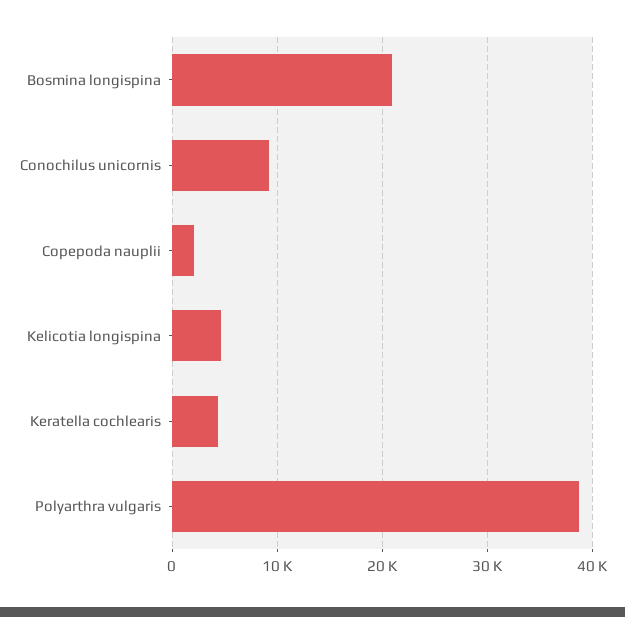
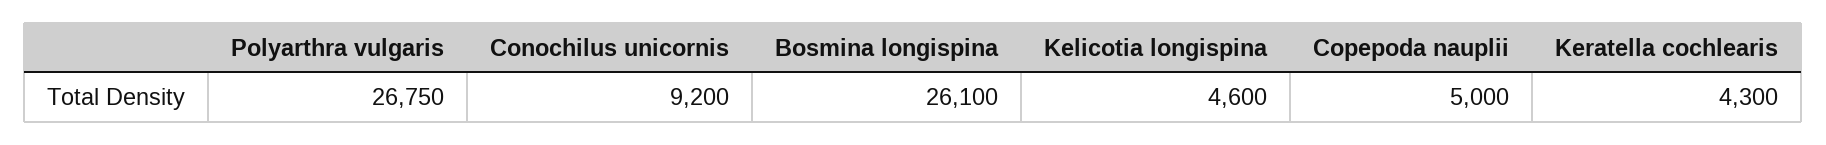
  {
-   "Bosmina longispina": 21000,
+   "Bosmina longispina": 26100,
    "Conochilus unicornis": 9200,
-   "Copepoda nauplii": 2000,
+   "Copepoda nauplii": 5000,
    "Kelicotia longispina": 4600,
    "Keratella cochlearis": 4300,
-   "Polyarthra vulgaris": 39000
+   "Polyarthra vulgaris": 26750
  }

